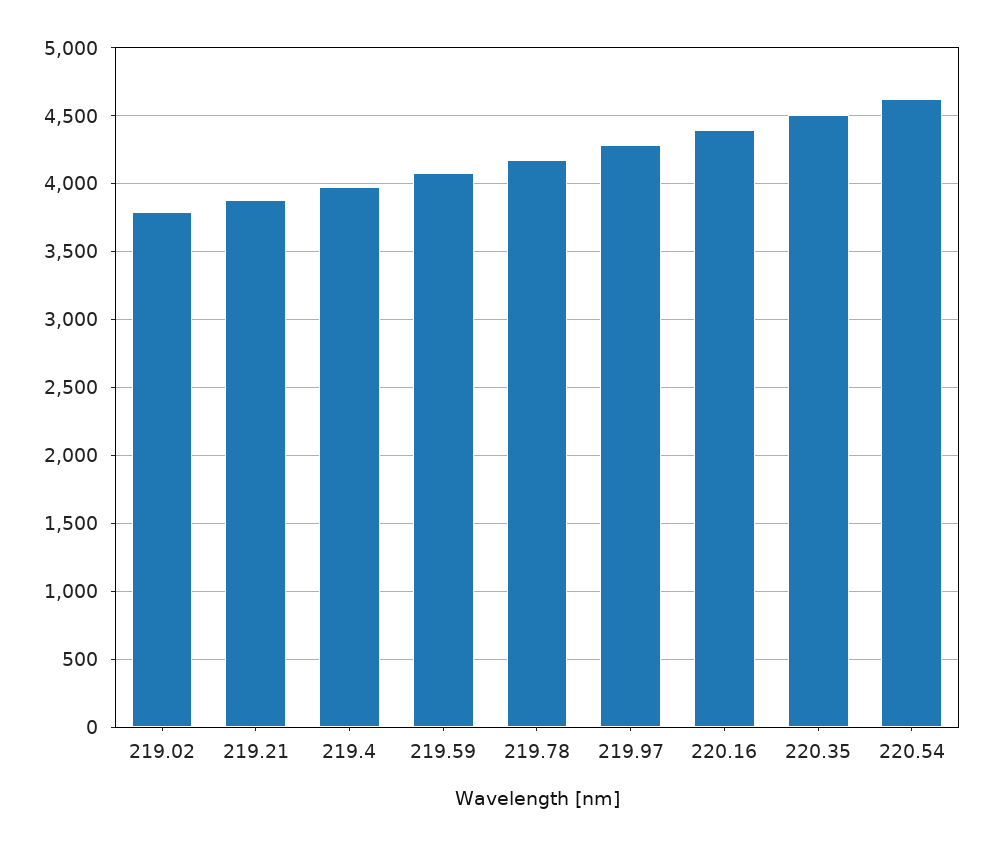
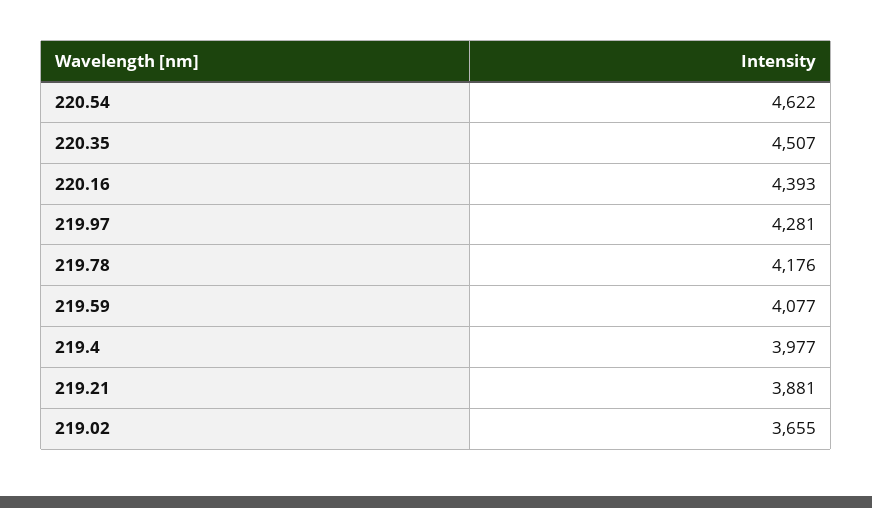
  {
-   "219.02": 3800,
+   "219.02": 3655,
    "219.21": 3881,
    "219.4": 3977,
    "219.59": 4077,
    "219.78": 4176,
    "219.97": 4281,
    "220.16": 4393,
    "220.35": 4507,
    "220.54": 4622
  }

